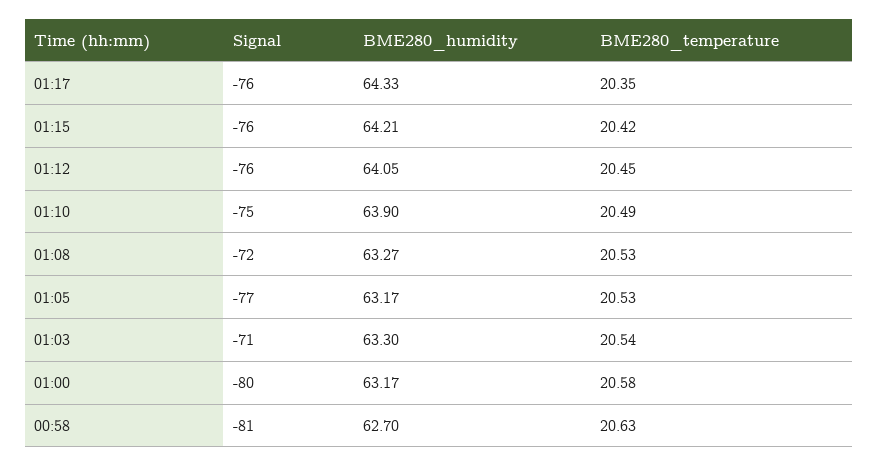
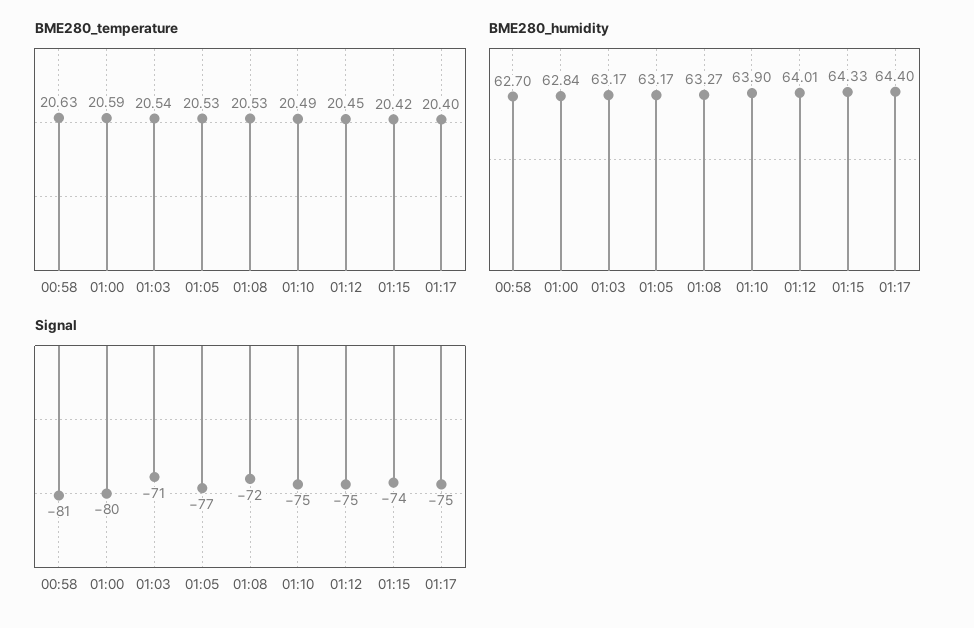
  {
    "Signal": {
-     "01:17": -76,
+     "01:17": -75,
-     "01:15": -76,
+     "01:15": -74,
-     "01:12": -76,
+     "01:12": -75,
      "01:10": -75,
      "01:08": -72,
      "01:05": -77,
      "01:03": -71,
      "01:00": -80,
      "00:58": -81
    },
    "BME280_humidity": {
-     "01:17": 64.33,
+     "01:17": 64.4,
-     "01:15": 64.21,
+     "01:15": 64.33,
-     "01:12": 64.05,
+     "01:12": 64.01,
      "01:10": 63.9,
      "01:08": 63.27,
      "01:05": 63.17,
-     "01:03": 63.3,
+     "01:03": 63.17,
-     "01:00": 63.17,
+     "01:00": 62.84,
      "00:58": 62.7
    },
    "BME280_temperature": {
-     "01:17": 20.35,
+     "01:17": 20.4,
      "01:15": 20.42,
      "01:12": 20.45,
      "01:10": 20.49,
      "01:08": 20.53,
      "01:05": 20.53,
      "01:03": 20.54,
-     "01:00": 20.58,
+     "01:00": 20.59,
      "00:58": 20.63
    }
  }

